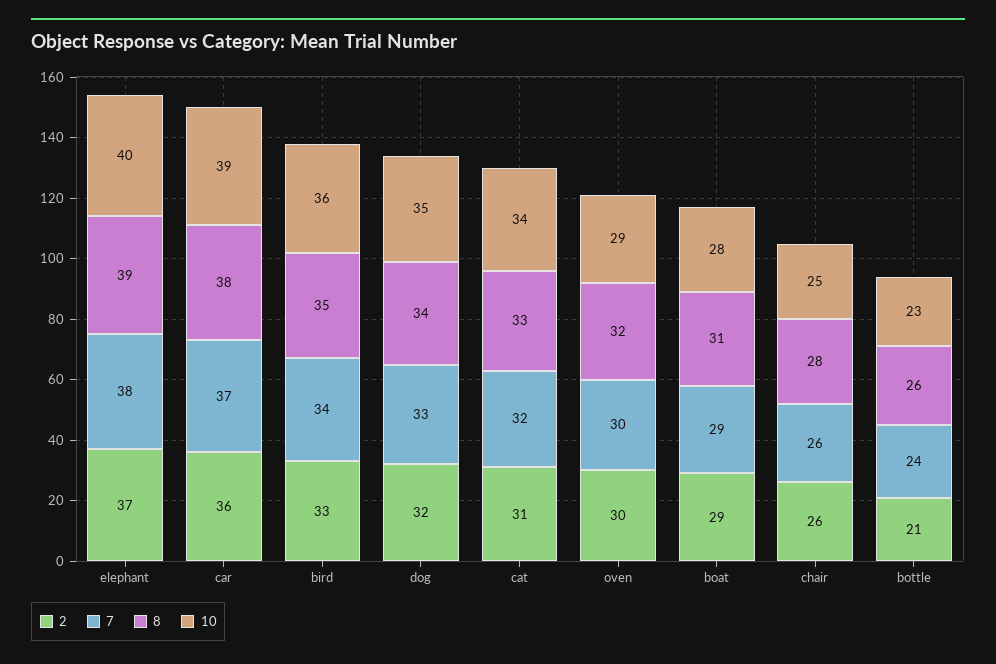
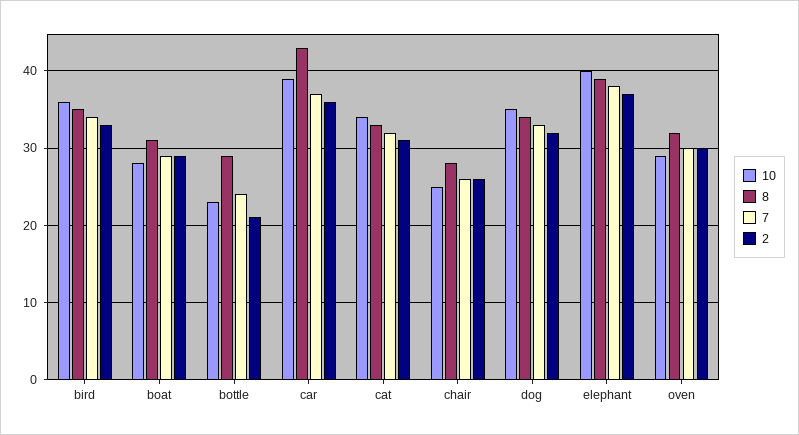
  {
    "2": {
      "elephant": 37,
      "car": 36,
      "bird": 33,
      "dog": 32,
      "cat": 31,
      "oven": 30,
      "boat": 29,
      "chair": 26,
      "bottle": 21
    },
    "7": {
      "elephant": 38,
      "car": 37,
      "bird": 34,
      "dog": 33,
      "cat": 32,
      "oven": 30,
      "boat": 29,
      "chair": 26,
      "bottle": 24
    },
    "8": {
      "elephant": 39,
-     "car": 38,
+     "car": 43,
      "bird": 35,
      "dog": 34,
      "cat": 33,
      "oven": 32,
      "boat": 31,
      "chair": 28,
-     "bottle": 26
+     "bottle": 29
    },
    "10": {
      "elephant": 40,
      "car": 39,
      "bird": 36,
      "dog": 35,
      "cat": 34,
      "oven": 29,
      "boat": 28,
      "chair": 25,
      "bottle": 23
    }
  }

